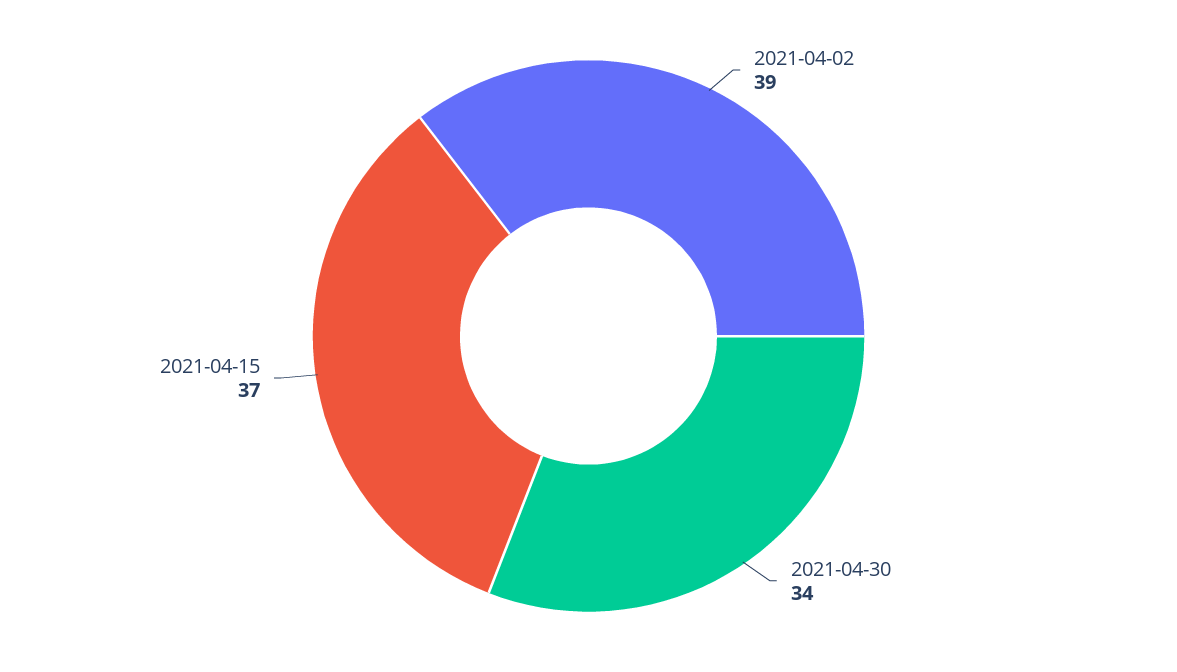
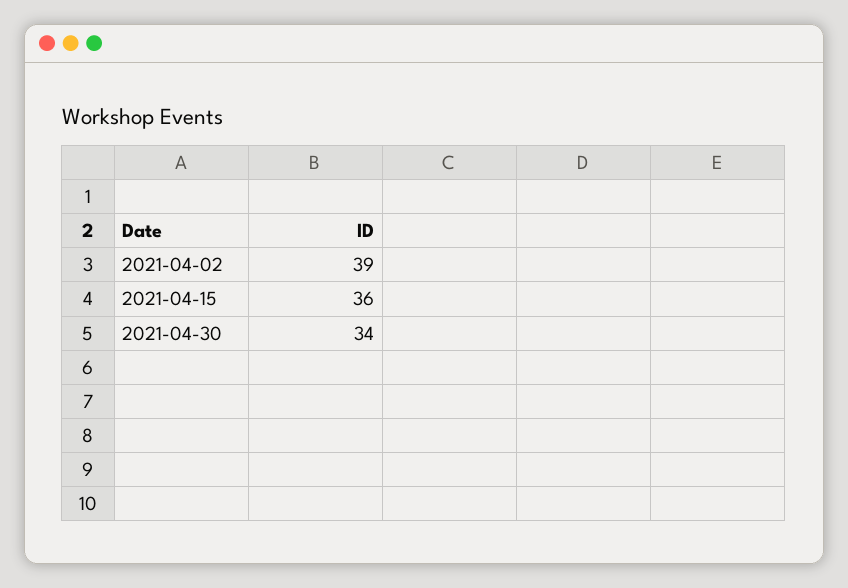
  {
    "2021-04-02": 39,
    "2021-04-30": 34,
-   "2021-04-15": 37
+   "2021-04-15": 36
  }

